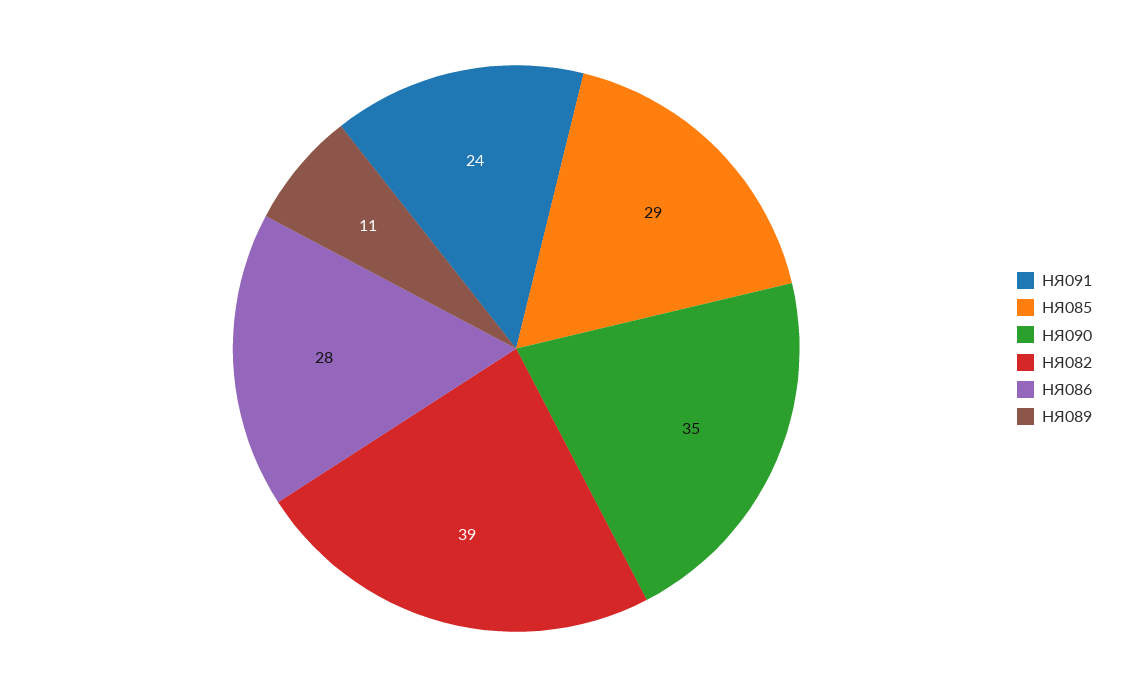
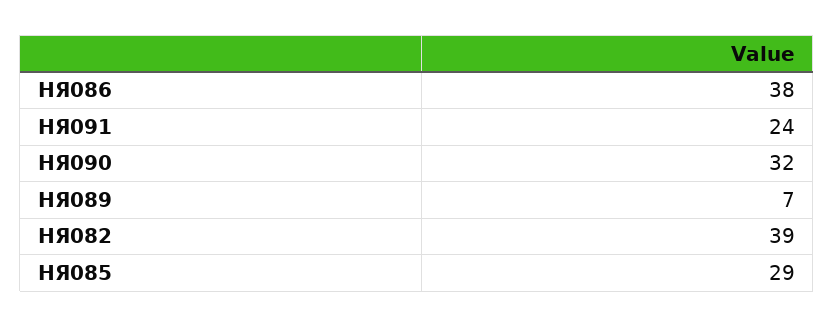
  {
    "НЯ091": 24,
    "НЯ085": 29,
-   "НЯ090": 35,
+   "НЯ090": 32,
    "НЯ082": 39,
-   "НЯ086": 28,
+   "НЯ086": 38,
-   "НЯ089": 11
+   "НЯ089": 7
  }

